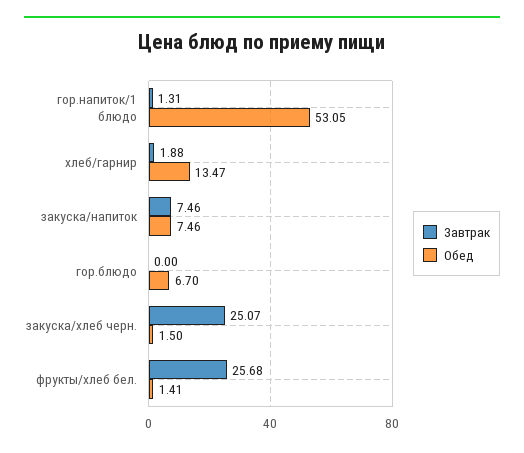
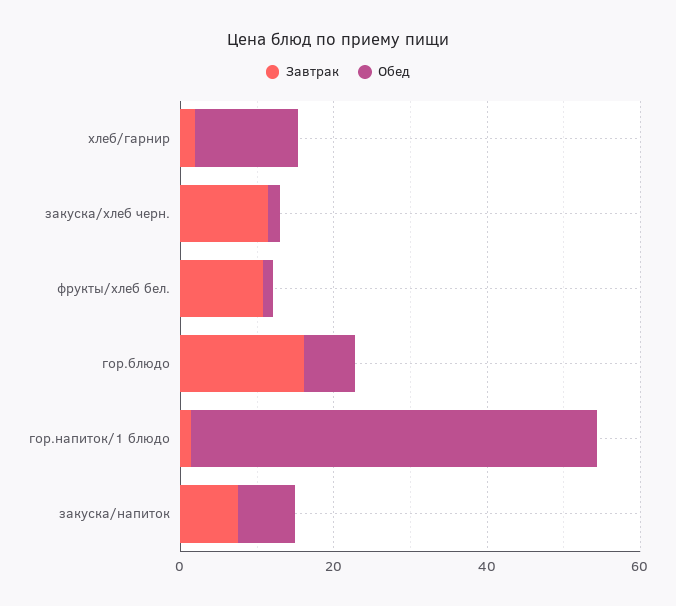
  {
    "Завтрак": {
      "гор.напиток/1 блюдо": 1.31,
      "хлеб/гарнир": 1.88,
      "закуска/напиток": 7.46,
-     "гор.блюдо": 0,
+     "гор.блюдо": 15,
-     "закуска/хлеб черн.": 25.07,
+     "закуска/хлеб черн.": 10,
-     "фрукты/хлеб бел.": 25.68
+     "фрукты/хлеб бел.": 10
    },
    "Обед": {
      "гор.напиток/1 блюдо": 53.05,
      "хлеб/гарнир": 13.47,
      "закуска/напиток": 7.46,
      "гор.блюдо": 6.7,
      "закуска/хлеб черн.": 1.5,
      "фрукты/хлеб бел.": 1.41
    }
  }

